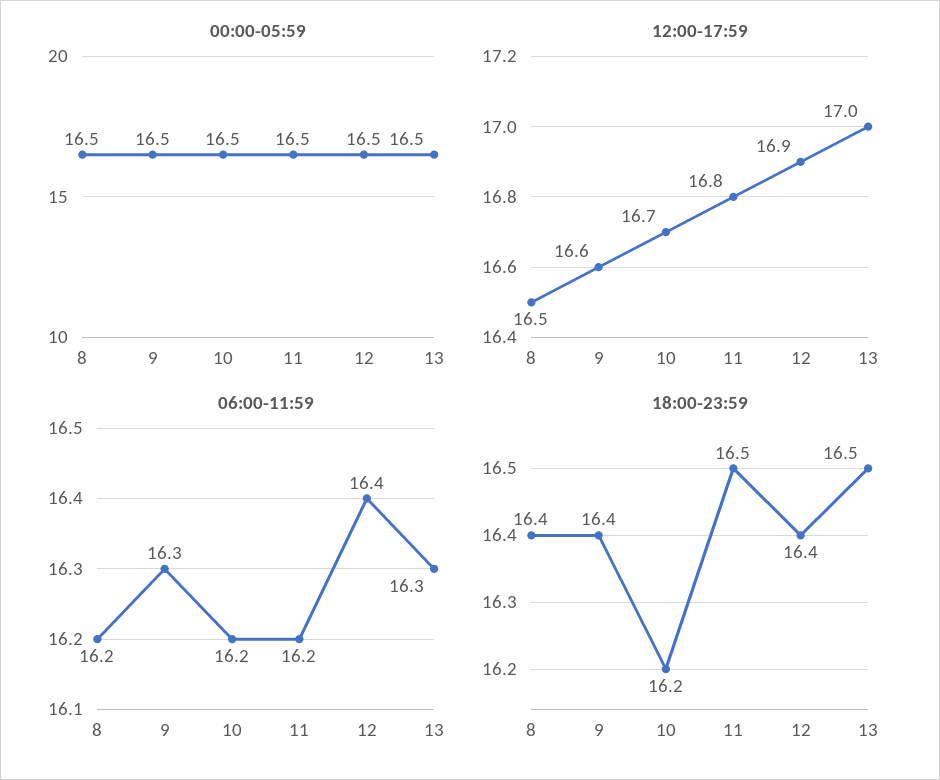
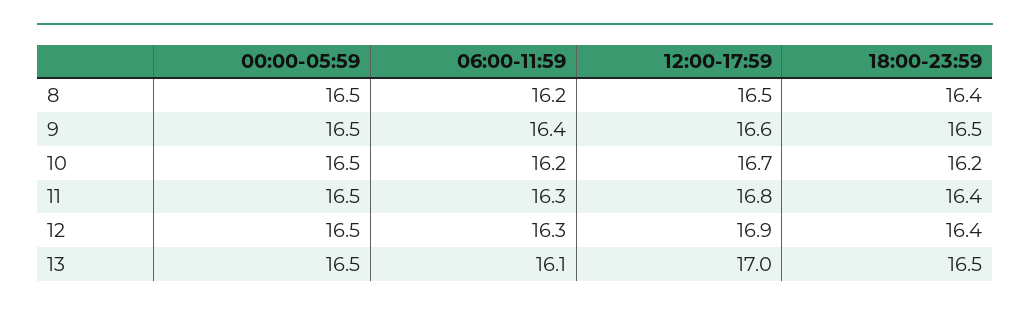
  {
    "00:00-05:59": {
      "8": 16.5,
      "9": 16.5,
      "10": 16.5,
      "11": 16.5,
      "12": 16.5,
      "13": 16.5
    },
    "12:00-17:59": {
      "8": 16.5,
      "9": 16.6,
      "10": 16.7,
      "11": 16.8,
      "12": 16.9,
      "13": 17
    },
    "06:00-11:59": {
      "8": 16.2,
-     "9": 16.3,
+     "9": 16.4,
      "10": 16.2,
-     "11": 16.2,
+     "11": 16.3,
-     "12": 16.4,
+     "12": 16.3,
-     "13": 16.3
+     "13": 16.1
    },
    "18:00-23:59": {
      "8": 16.4,
-     "9": 16.4,
+     "9": 16.5,
      "10": 16.2,
-     "11": 16.5,
+     "11": 16.4,
      "12": 16.4,
      "13": 16.5
    }
  }

